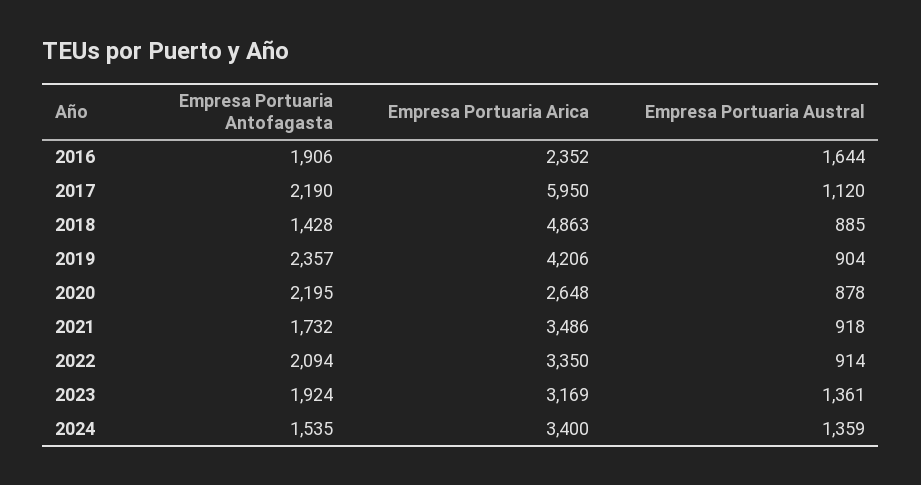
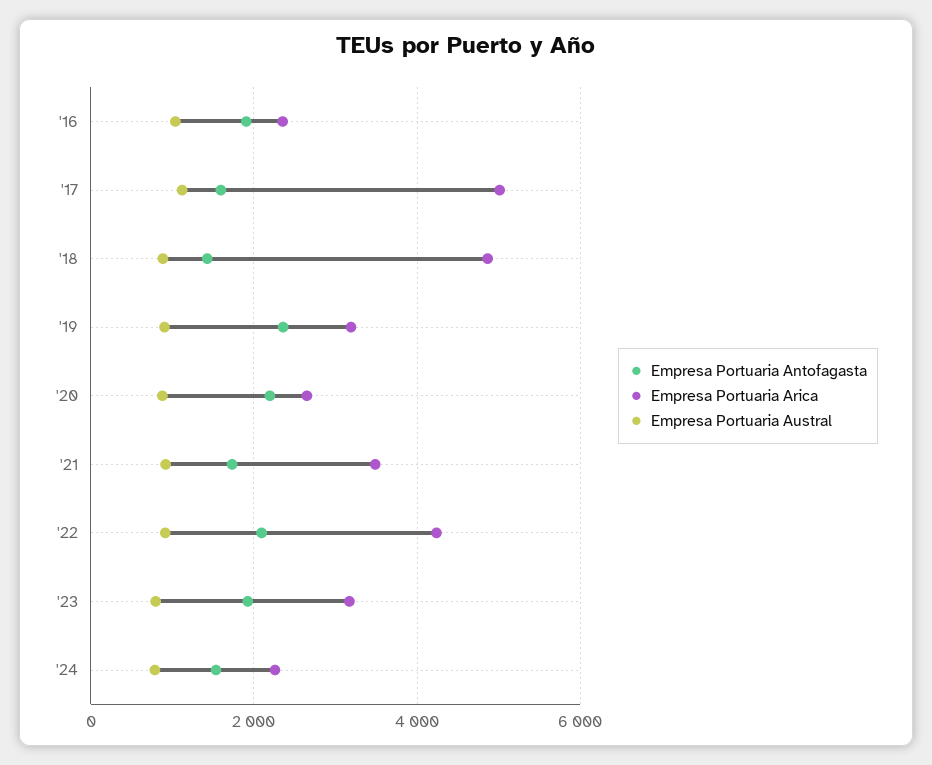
  {
    "Empresa Portuaria Antofagasta": {
      "2016": 1906,
-     "2017": 2190,
+     "2017": 1600,
      "2018": 1428,
      "2019": 2357,
      "2020": 2195,
      "2021": 1732,
      "2022": 2094,
      "2023": 1924,
      "2024": 1535
    },
    "Empresa Portuaria Arica": {
      "2016": 2352,
-     "2017": 5950,
+     "2017": 5000,
      "2018": 4863,
-     "2019": 4206,
+     "2019": 3200,
      "2020": 2648,
      "2021": 3486,
-     "2022": 3350,
+     "2022": 4200,
      "2023": 3169,
-     "2024": 3400
+     "2024": 2200
    },
    "Empresa Portuaria Austral": {
-     "2016": 1644,
+     "2016": 1000,
      "2017": 1120,
      "2018": 885,
      "2019": 904,
      "2020": 878,
      "2021": 918,
      "2022": 914,
-     "2023": 1361,
+     "2023": 800,
-     "2024": 1359
+     "2024": 800
    }
  }

